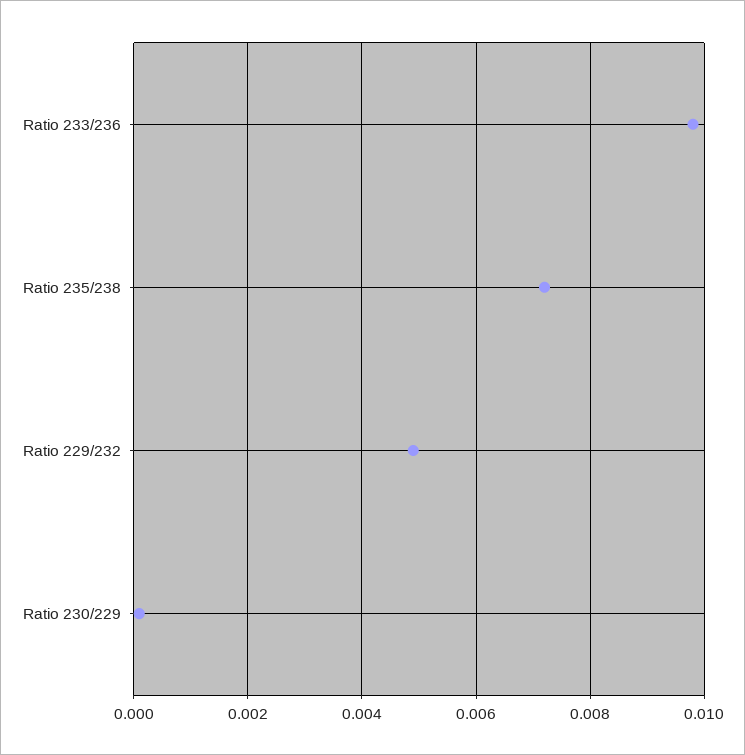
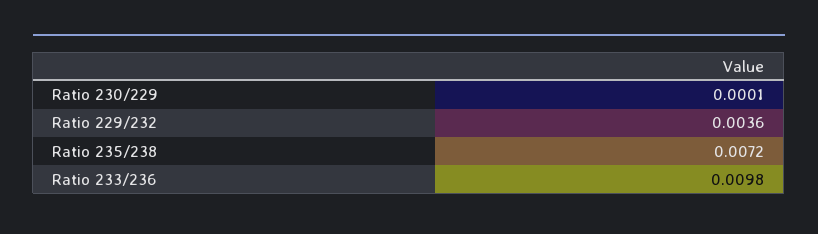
  {
    "Ratio 233/236": 0.0098,
    "Ratio 235/238": 0.0072,
-   "Ratio 229/232": 0.005,
+   "Ratio 229/232": 0.0036,
    "Ratio 230/229": 0.0001
  }

